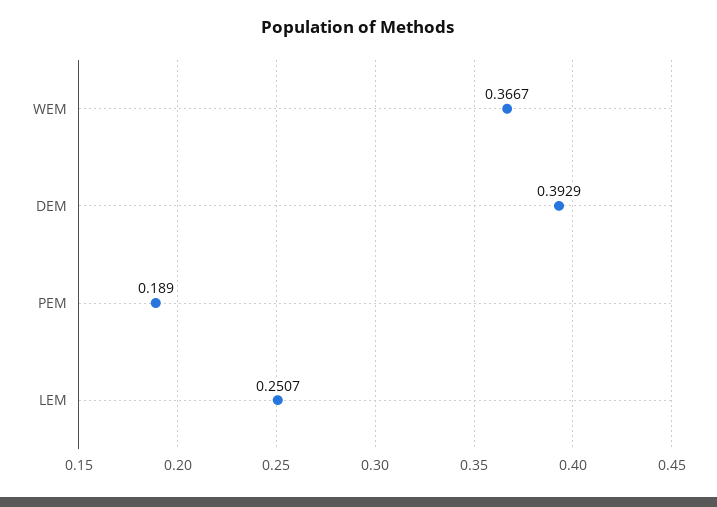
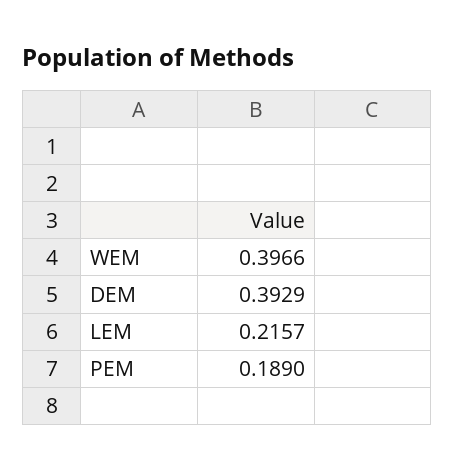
  {
-   "WEM": 0.3667,
+   "WEM": 0.3966,
    "DEM": 0.3929,
    "PEM": 0.189,
-   "LEM": 0.2507
+   "LEM": 0.2157
  }

